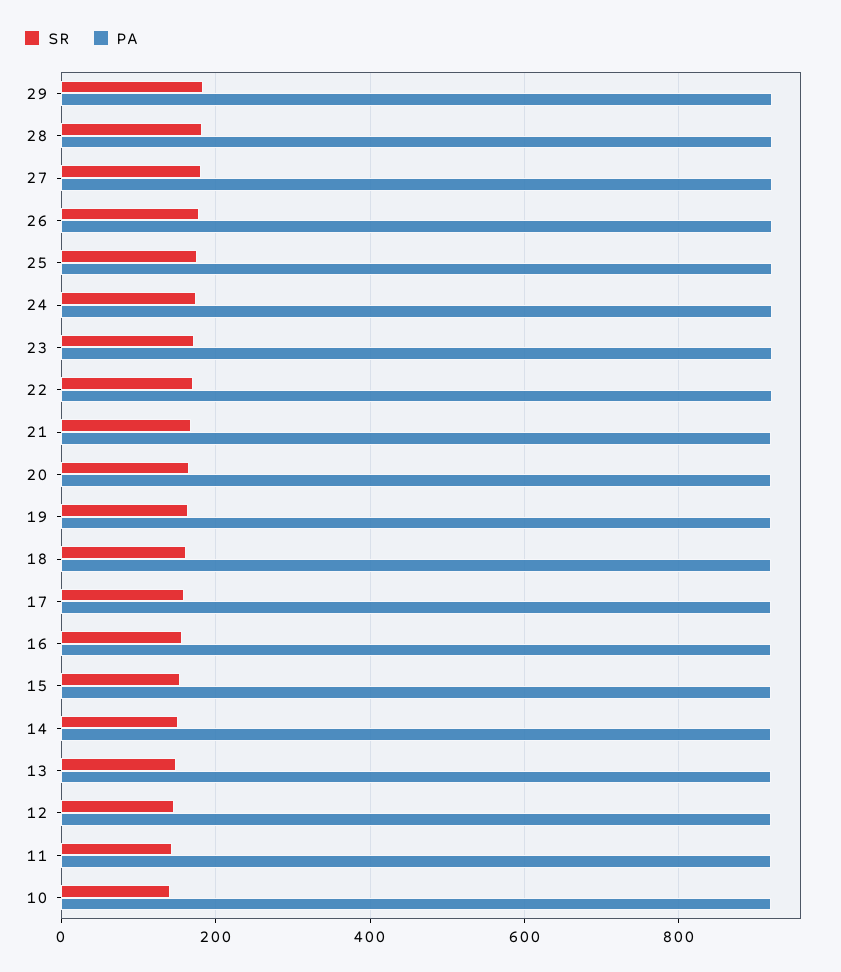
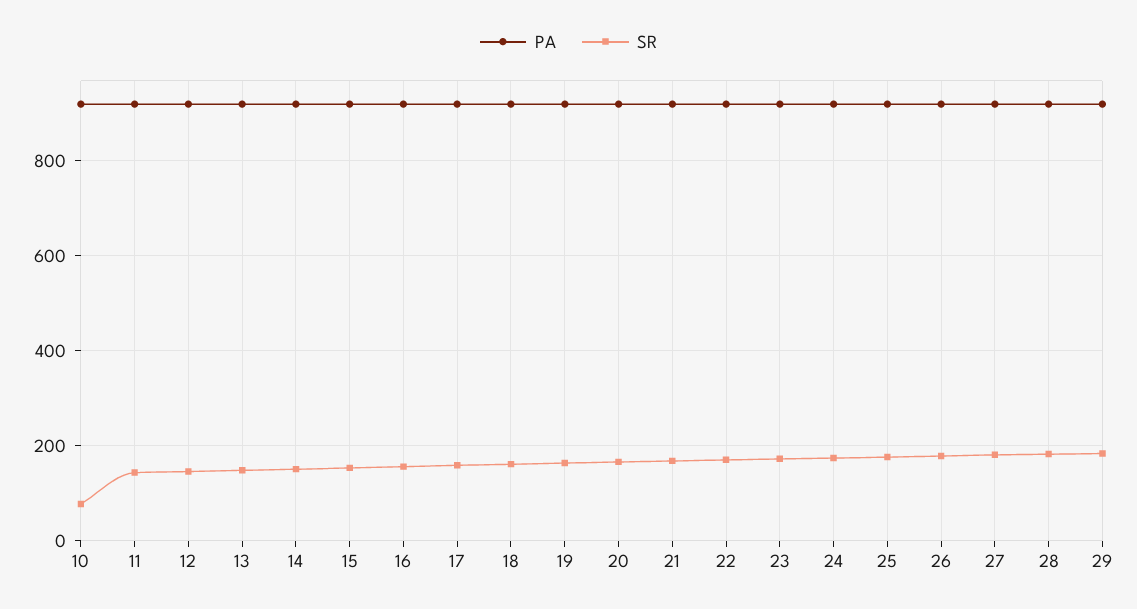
  {
    "SR": {
      "29": 180,
      "28": 180,
      "27": 180,
      "26": 180,
      "25": 180,
      "24": 180,
      "23": 180,
      "22": 180,
      "21": 160,
      "20": 160,
      "19": 160,
      "18": 160,
      "17": 160,
      "16": 160,
      "15": 160,
      "14": 160,
      "13": 140,
      "12": 140,
      "11": 140,
-     "10": 140
+     "10": 80
    },
    "PA": {
      "29": 920,
      "28": 920,
      "27": 920,
      "26": 920,
      "25": 920,
      "24": 920,
      "23": 920,
      "22": 920,
      "21": 920,
      "20": 920,
      "19": 920,
      "18": 920,
      "17": 920,
      "16": 920,
      "15": 920,
      "14": 920,
      "13": 920,
      "12": 920,
      "11": 920,
      "10": 920
    }
  }

